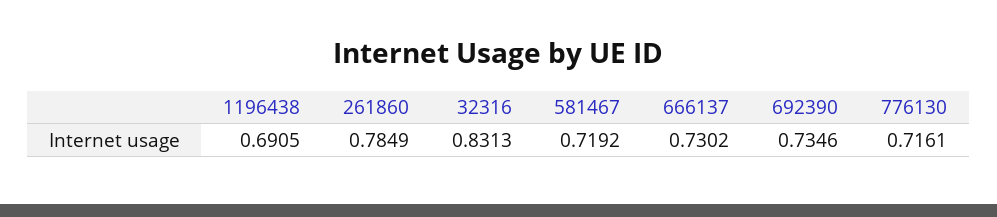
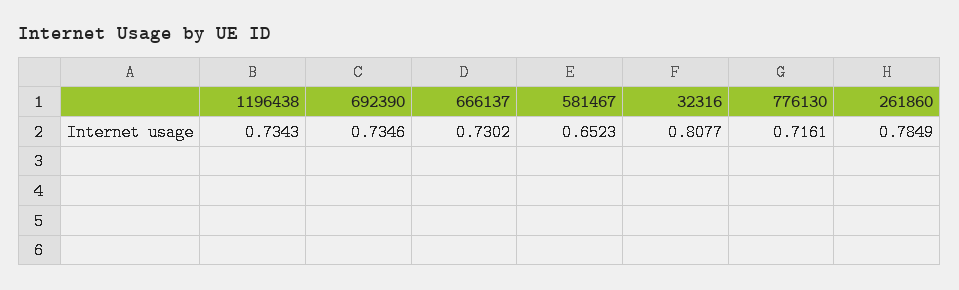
  {
-   "1196438": 0.6905,
+   "1196438": 0.7343,
    "261860": 0.7849,
-   "32316": 0.8313,
+   "32316": 0.8077,
-   "581467": 0.7192,
+   "581467": 0.6523,
    "666137": 0.7302,
    "692390": 0.7346,
    "776130": 0.7161
  }

